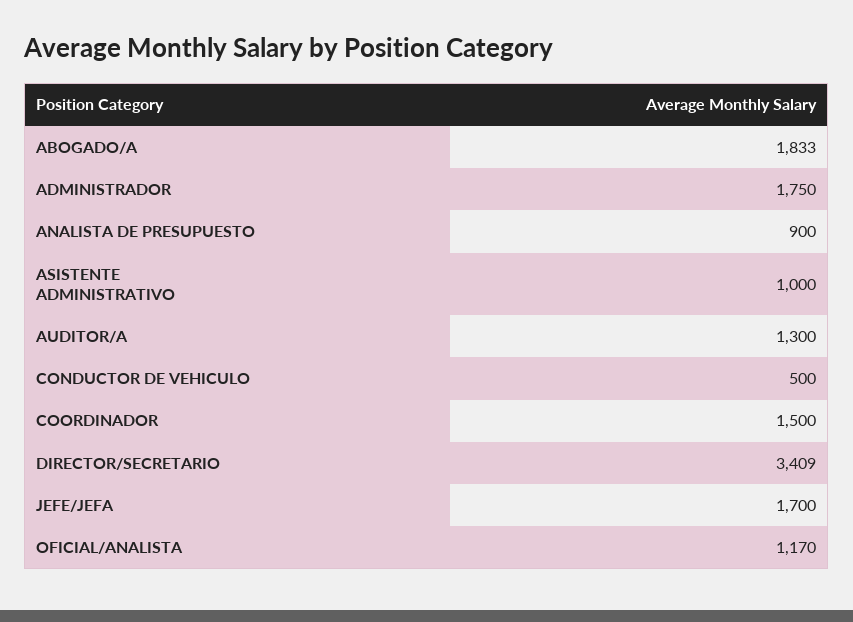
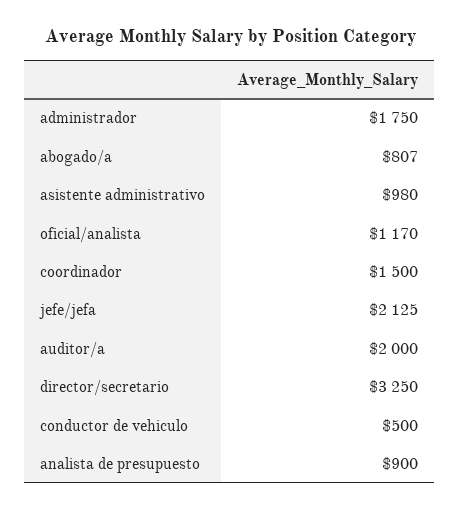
  {
-   "ABOGADO/A": 1833,
+   "ABOGADO/A": 807,
    "ADMINISTRADOR": 1750,
    "ANALISTA DE PRESUPUESTO": 900,
-   "ASISTENTE ADMINISTRATIVO": 1000,
+   "ASISTENTE ADMINISTRATIVO": 980,
-   "AUDITOR/A": 1300,
+   "AUDITOR/A": 2000,
    "CONDUCTOR DE VEHICULO": 500,
    "COORDINADOR": 1500,
-   "DIRECTOR/SECRETARIO": 3409,
+   "DIRECTOR/SECRETARIO": 3250,
-   "JEFE/JEFA": 1700,
+   "JEFE/JEFA": 2125,
    "OFICIAL/ANALISTA": 1170
  }

